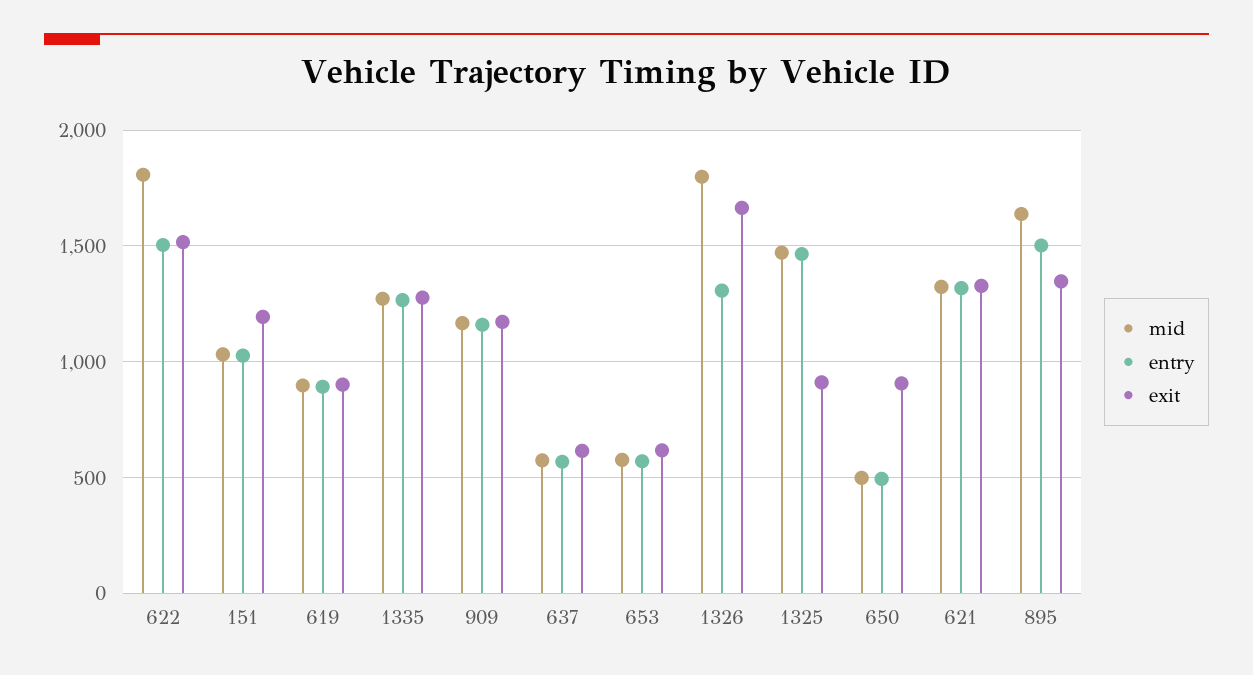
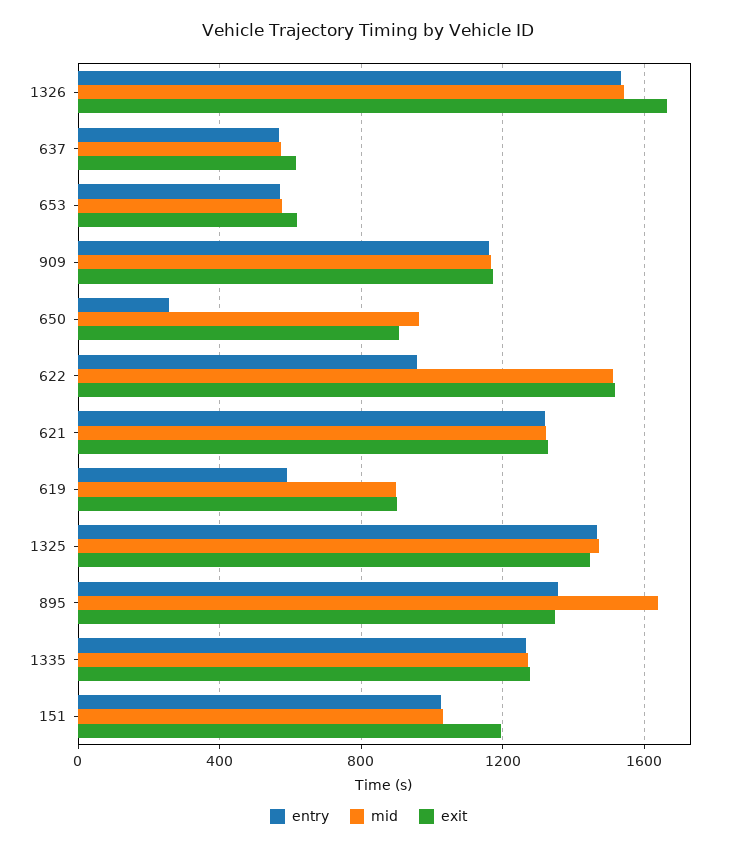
  {
    "mid": {
-     "622": 1800,
+     "622": 1500,
      "151": 1050,
      "619": 900,
      "1335": 1250,
      "909": 1150,
      "637": 550,
      "653": 600,
-     "1326": 1800,
+     "1326": 1550,
      "1325": 1450,
-     "650": 500,
+     "650": 950,
      "621": 1300,
      "895": 1650
    },
    "entry": {
-     "622": 1500,
+     "622": 950,
      "151": 1050,
-     "619": 900,
+     "619": 600,
      "1335": 1250,
      "909": 1150,
      "637": 550,
      "653": 550,
-     "1326": 1300,
+     "1326": 1550,
      "1325": 1450,
-     "650": 500,
+     "650": 250,
      "621": 1300,
-     "895": 1500
+     "895": 1350
    },
    "exit": {
      "622": 1500,
      "151": 1200,
      "619": 900,
      "1335": 1300,
      "909": 1150,
      "637": 600,
      "653": 600,
      "1326": 1650,
-     "1325": 900,
+     "1325": 1450,
      "650": 900,
      "621": 1350,
      "895": 1350
    }
  }

